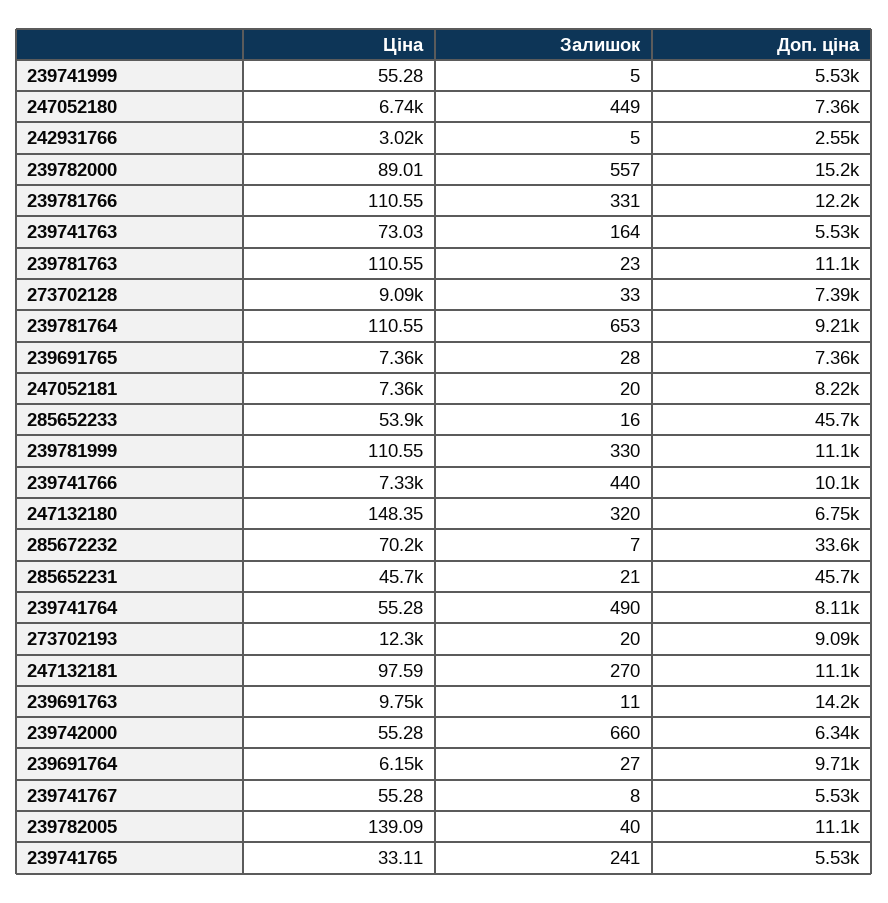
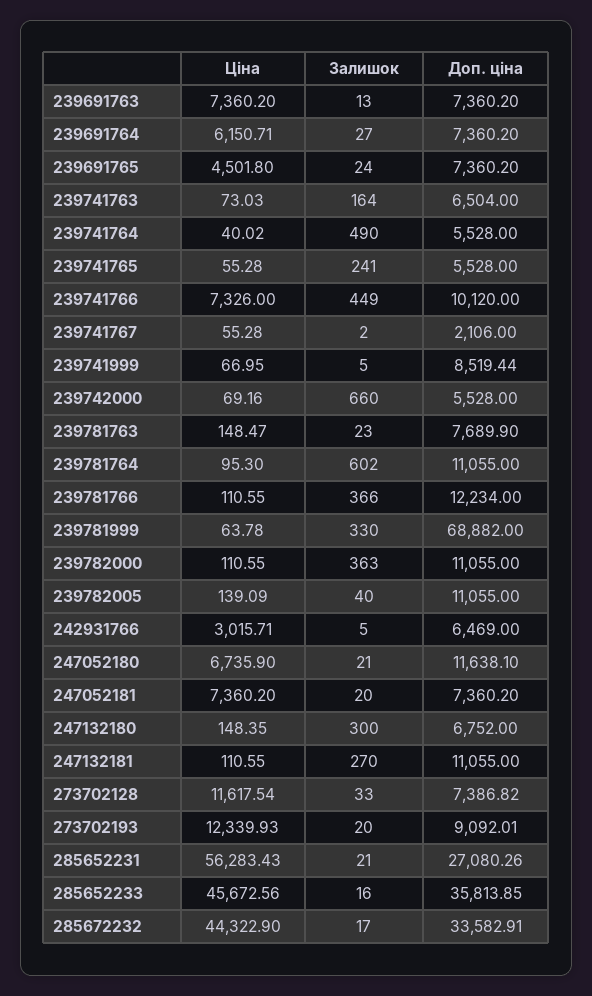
  {
    "Ціна": {
-     "239741999": 55.28,
+     "239741999": 66.95,
      "247052180": 6735.9,
      "242931766": 3015.71,
-     "239782000": 89.01,
+     "239782000": 110.55,
      "239781766": 110.55,
      "239741763": 73.03,
-     "239781763": 110.55,
+     "239781763": 148.47,
-     "273702128": 9090,
+     "273702128": 11617.54,
-     "239781764": 110.55,
+     "239781764": 95.3,
-     "239691765": 7360,
+     "239691765": 4501.8,
      "247052181": 7360.2,
-     "285652233": 53900,
+     "285652233": 45672.56,
-     "239781999": 110.55,
+     "239781999": 63.78,
      "239741766": 7326,
      "247132180": 148.35,
-     "285672232": 70200,
+     "285672232": 44322.9,
-     "285652231": 45700,
+     "285652231": 56283.43,
-     "239741764": 55.28,
+     "239741764": 40.02,
      "273702193": 12339.93,
-     "247132181": 97.59,
+     "247132181": 110.55,
-     "239691763": 9750,
+     "239691763": 7360.2,
-     "239742000": 55.28,
+     "239742000": 69.16,
      "239691764": 6150.71,
      "239741767": 55.28,
      "239782005": 139.09,
-     "239741765": 33.11
+     "239741765": 55.28
    },
    "Залишок": {
      "239741999": 5,
-     "247052180": 449,
+     "247052180": 21,
      "242931766": 5,
-     "239782000": 557,
+     "239782000": 363,
-     "239781766": 331,
+     "239781766": 366,
      "239741763": 164,
      "239781763": 23,
      "273702128": 33,
-     "239781764": 653,
+     "239781764": 602,
-     "239691765": 28,
+     "239691765": 24,
      "247052181": 20,
      "285652233": 16,
      "239781999": 330,
-     "239741766": 440,
+     "239741766": 449,
-     "247132180": 320,
+     "247132180": 300,
-     "285672232": 7,
+     "285672232": 17,
      "285652231": 21,
      "239741764": 490,
      "273702193": 20,
      "247132181": 270,
-     "239691763": 11,
+     "239691763": 13,
      "239742000": 660,
      "239691764": 27,
-     "239741767": 8,
+     "239741767": 2,
      "239782005": 40,
      "239741765": 241
    },
    "Доп. ціна": {
-     "239741999": 5530,
+     "239741999": 8519.44,
-     "247052180": 7360,
+     "247052180": 11638.1,
-     "242931766": 2550,
+     "242931766": 6469,
-     "239782000": 15200,
+     "239782000": 11055,
      "239781766": 12234,
-     "239741763": 5530,
+     "239741763": 6504,
-     "239781763": 11100,
+     "239781763": 7689.9,
      "273702128": 7386.82,
-     "239781764": 9210,
+     "239781764": 11055,
      "239691765": 7360.2,
-     "247052181": 8220,
+     "247052181": 7360.2,
-     "285652233": 45700,
+     "285652233": 35813.85,
-     "239781999": 11100,
+     "239781999": 68882,
      "239741766": 10120,
      "247132180": 6752,
      "285672232": 33582.91,
-     "285652231": 45700,
+     "285652231": 27080.26,
-     "239741764": 8110,
+     "239741764": 5528,
      "273702193": 9092.01,
      "247132181": 11055,
-     "239691763": 14200,
+     "239691763": 7360.2,
-     "239742000": 6340,
+     "239742000": 5528,
-     "239691764": 9710,
+     "239691764": 7360.2,
-     "239741767": 5530,
+     "239741767": 2106,
      "239782005": 11055,
      "239741765": 5528
    }
  }

